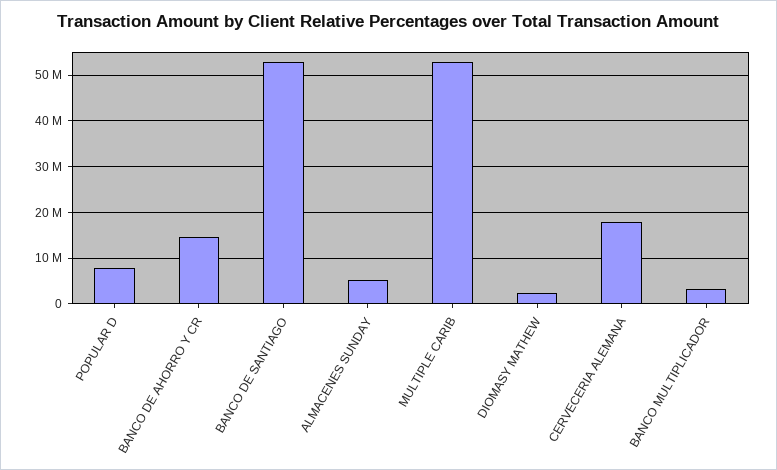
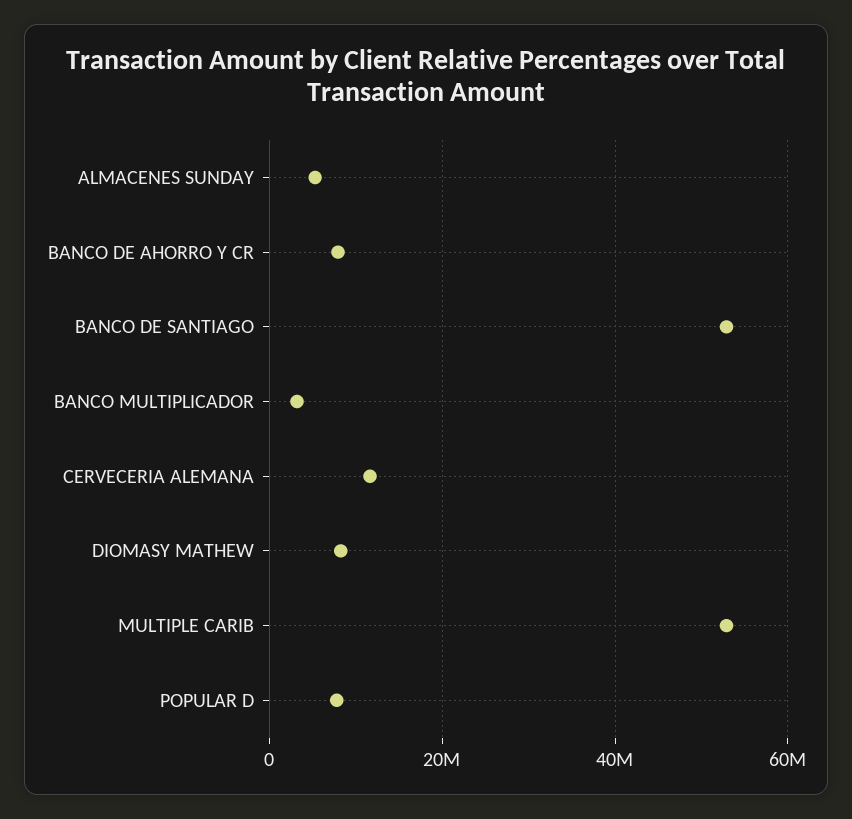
  {
    "POPULAR D": 8000000,
-   "BANCO DE AHORRO Y CR": 14000000,
+   "BANCO DE AHORRO Y CR": 8000000,
    "BANCO DE SANTIAGO": 52000000,
    "ALMACENES SUNDAY": 6000000,
    "MULTIPLE CARIB": 52000000,
-   "DIOMASY MATHEW": 2000000,
+   "DIOMASY MATHEW": 8000000,
-   "CERVECERIA ALEMANA": 18000000,
+   "CERVECERIA ALEMANA": 12000000,
    "BANCO MULTIPLICADOR": 4000000
  }

